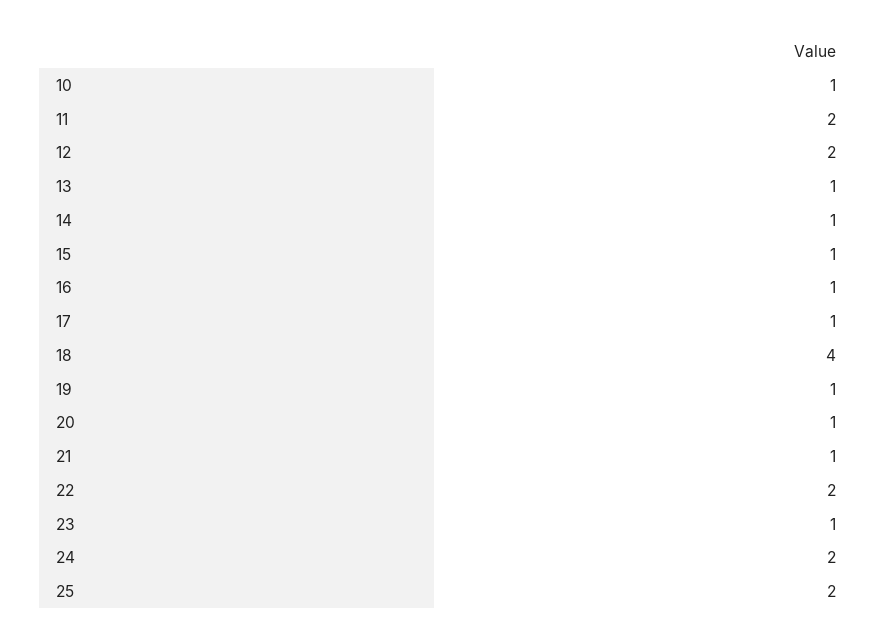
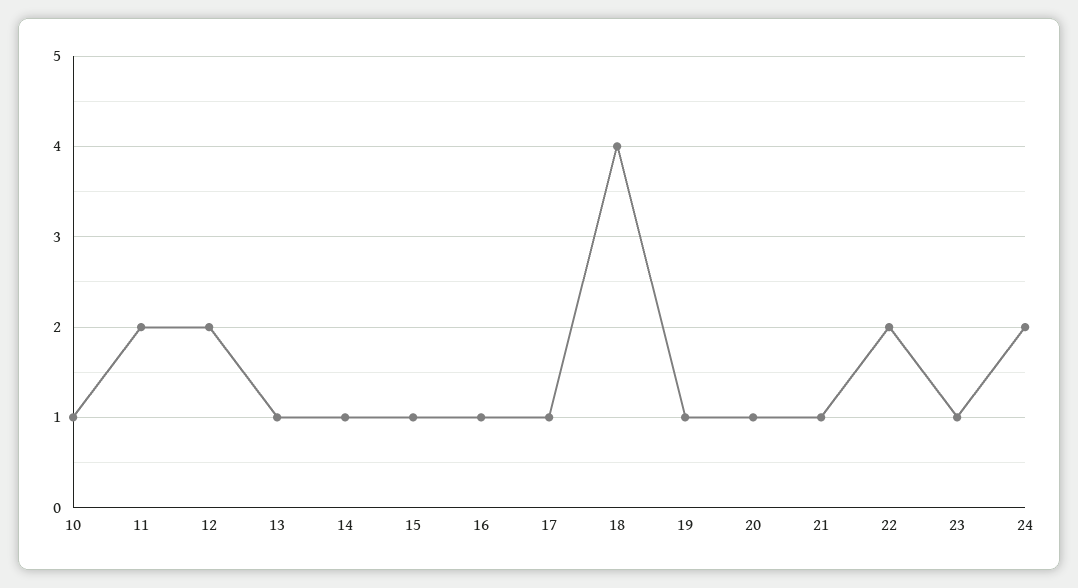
  {
    "10": 1,
    "11": 2,
    "12": 2,
    "13": 1,
    "14": 1,
    "15": 1,
    "16": 1,
    "17": 1,
    "18": 4,
    "19": 1,
    "20": 1,
    "21": 1,
    "22": 2,
    "23": 1,
-   "24": 2,
+   "24": 2
-   "25": 2
  }

